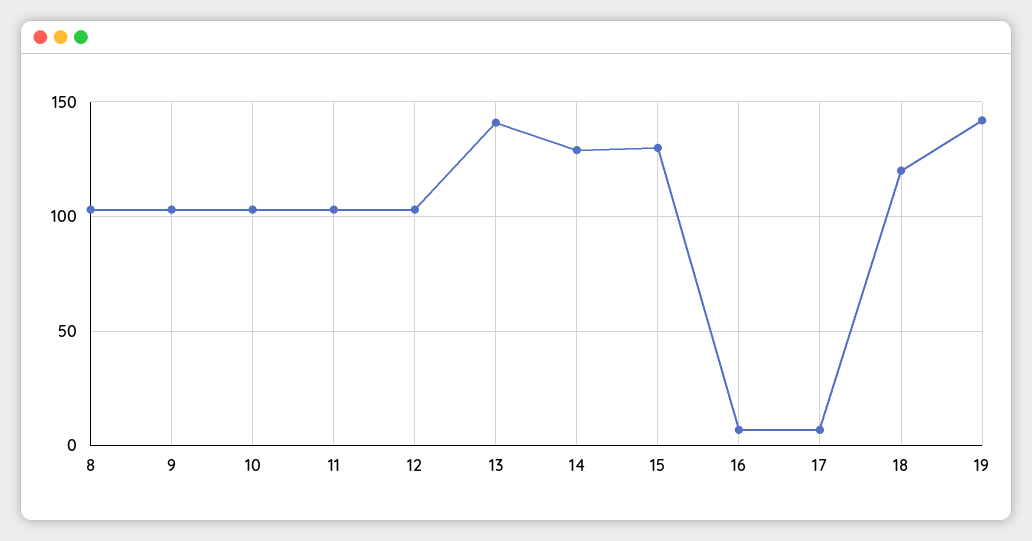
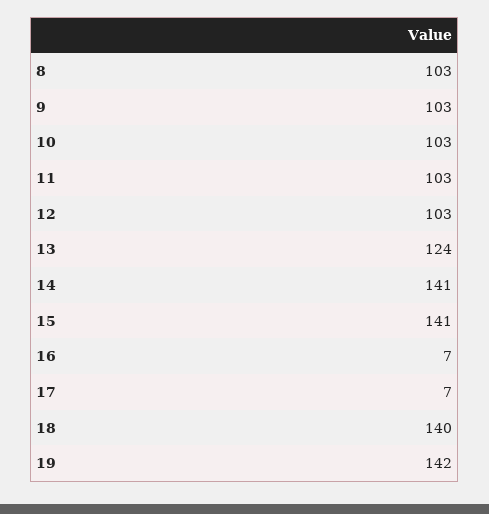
  {
    "8": 103,
    "9": 103,
    "10": 103,
    "11": 103,
    "12": 103,
-   "13": 140,
+   "13": 124,
-   "14": 130,
+   "14": 141,
-   "15": 130,
+   "15": 141,
    "16": 7,
    "17": 7,
-   "18": 120,
+   "18": 140,
    "19": 142
  }

